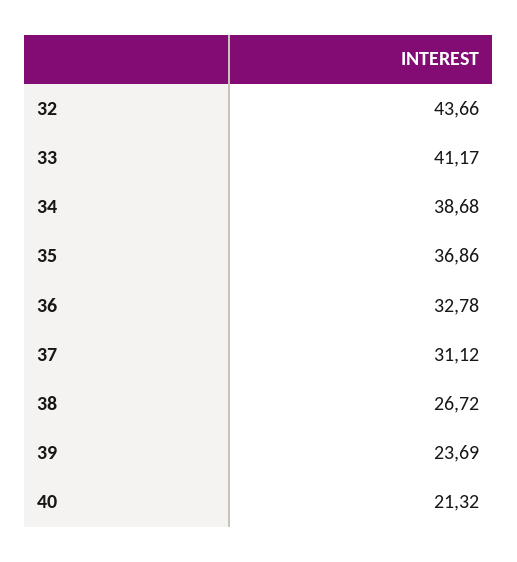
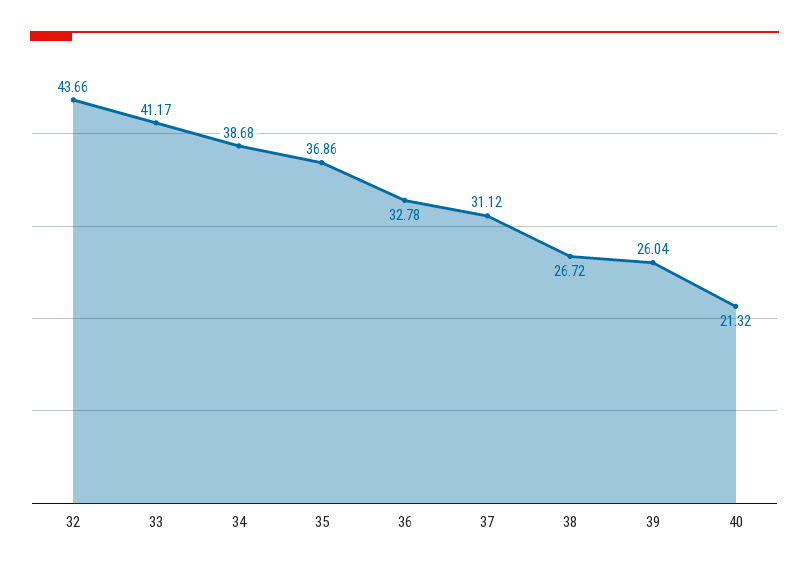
  {
    "32": 43.66,
    "33": 41.17,
    "34": 38.68,
    "35": 36.86,
    "36": 32.78,
    "37": 31.12,
    "38": 26.72,
-   "39": 23.69,
+   "39": 26.04,
    "40": 21.32
  }

